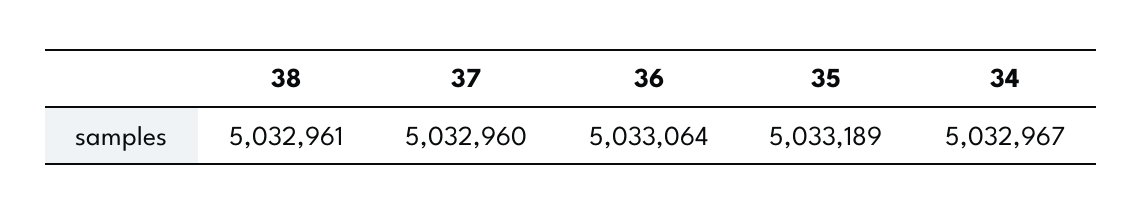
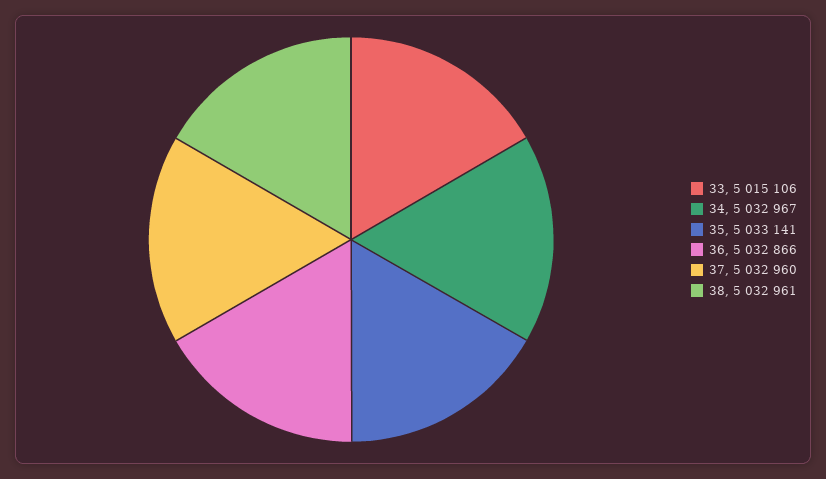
  {
    "38": 5032961,
    "37": 5032960,
-   "36": 5033064,
+   "36": 5032866,
-   "35": 5033189,
+   "35": 5033141,
-   "34": 5032967
+   "34": 5032967,
+   "33": 5015106
  }

